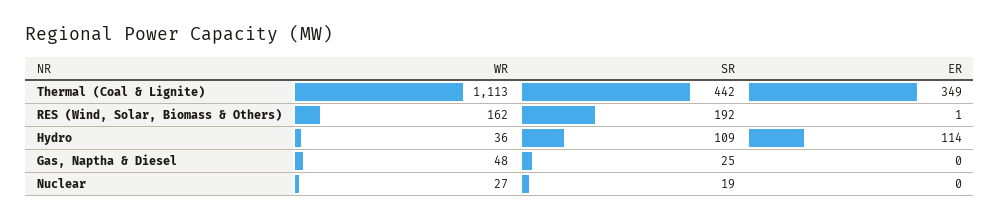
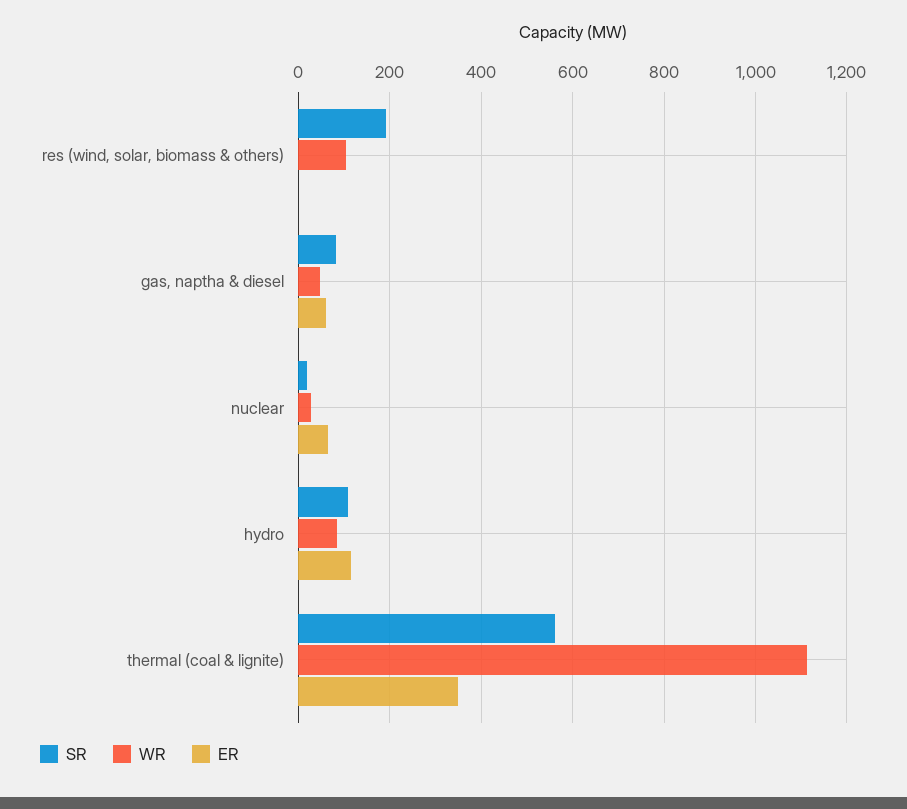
  {
    "WR": {
      "Thermal (Coal & Lignite)": 1113,
-     "RES (Wind, Solar, Biomass & Others)": 162,
+     "RES (Wind, Solar, Biomass & Others)": 100,
-     "Hydro": 36,
+     "Hydro": 80,
      "Gas, Naptha & Diesel": 48,
      "Nuclear": 27
    },
    "SR": {
-     "Thermal (Coal & Lignite)": 442,
+     "Thermal (Coal & Lignite)": 560,
      "RES (Wind, Solar, Biomass & Others)": 192,
      "Hydro": 109,
-     "Gas, Naptha & Diesel": 25,
+     "Gas, Naptha & Diesel": 80,
      "Nuclear": 19
    },
    "ER": {
      "Thermal (Coal & Lignite)": 349,
      "RES (Wind, Solar, Biomass & Others)": 1,
      "Hydro": 114,
-     "Gas, Naptha & Diesel": 0,
+     "Gas, Naptha & Diesel": 60,
-     "Nuclear": 0
+     "Nuclear": 60
    }
  }

